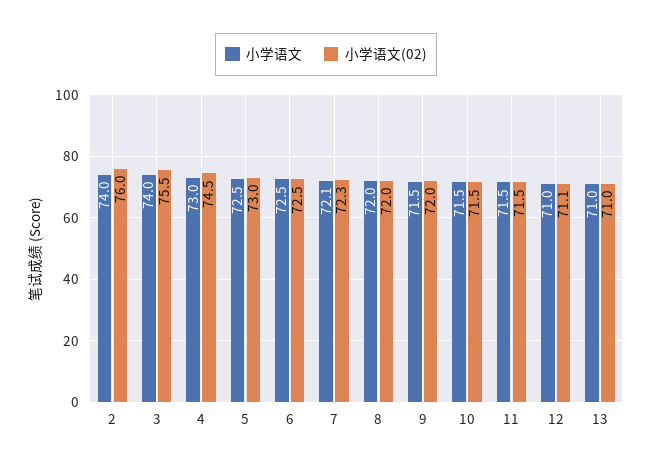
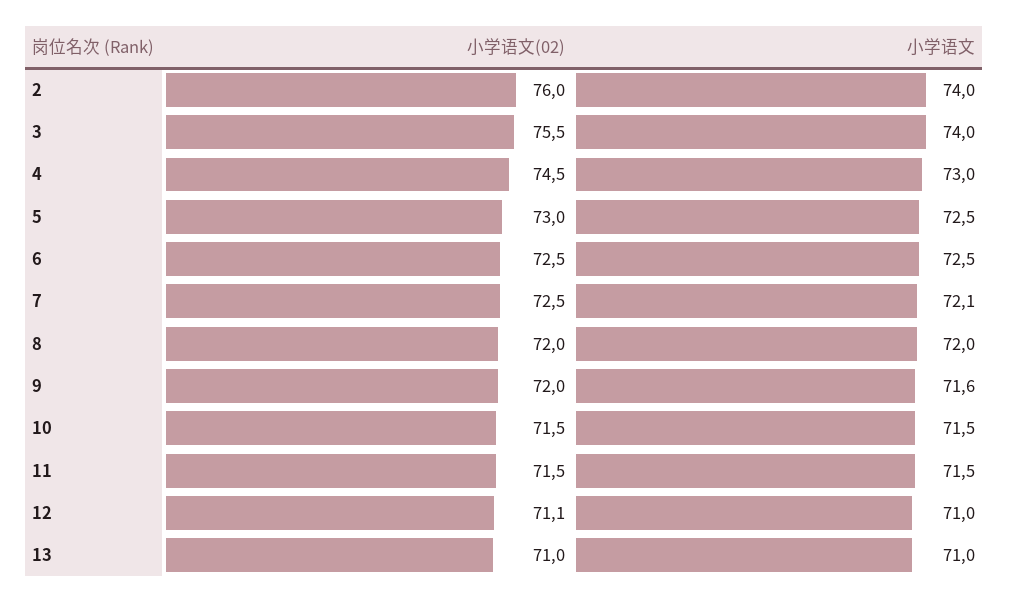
  {
    "小学语文": {
      "2": 74,
      "3": 74,
      "4": 73,
      "5": 72.5,
      "6": 72.5,
      "7": 72.1,
      "8": 72,
-     "9": 71.5,
+     "9": 71.6,
      "10": 71.5,
      "11": 71.5,
      "12": 71,
      "13": 71
    },
    "小学语文(02)": {
      "2": 76,
      "3": 75.5,
      "4": 74.5,
      "5": 73,
      "6": 72.5,
-     "7": 72.3,
+     "7": 72.5,
      "8": 72,
      "9": 72,
      "10": 71.5,
      "11": 71.5,
      "12": 71.1,
      "13": 71
    }
  }

